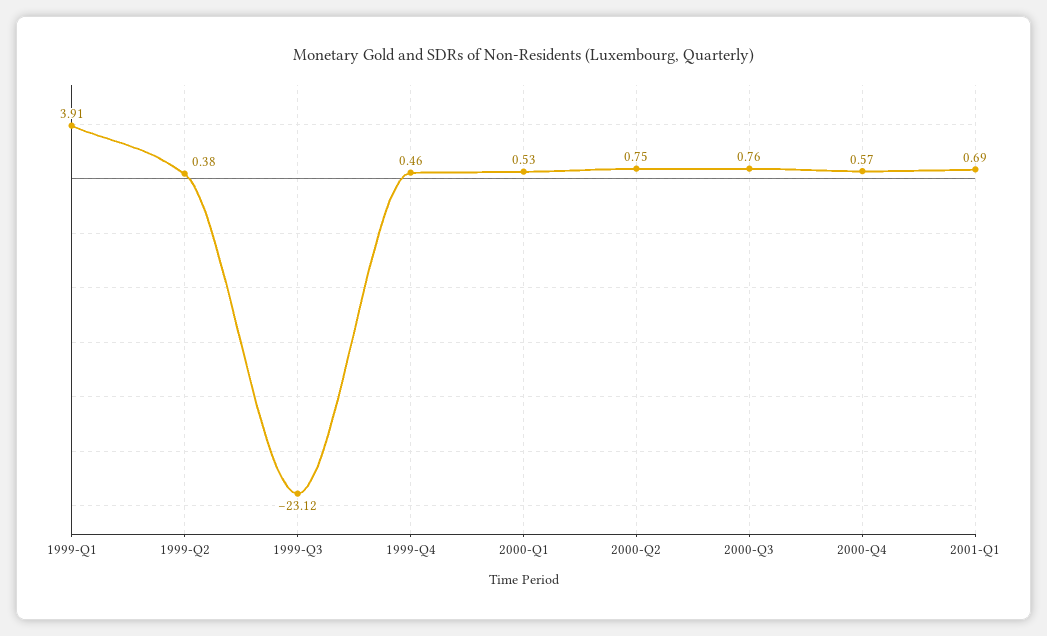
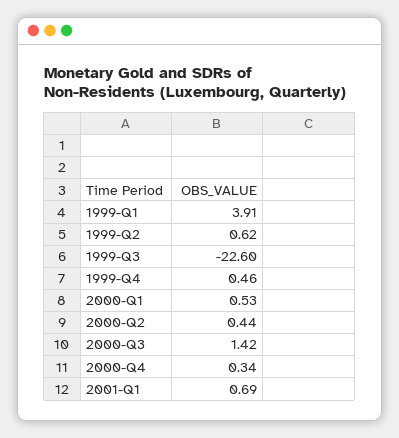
  {
    "1999-Q1": 3.91,
-   "1999-Q2": 0.38,
+   "1999-Q2": 0.62,
-   "1999-Q3": -23.12,
+   "1999-Q3": -22.6,
    "1999-Q4": 0.46,
    "2000-Q1": 0.53,
-   "2000-Q2": 0.75,
+   "2000-Q2": 0.44,
-   "2000-Q3": 0.76,
+   "2000-Q3": 1.42,
-   "2000-Q4": 0.57,
+   "2000-Q4": 0.34,
    "2001-Q1": 0.69
  }

